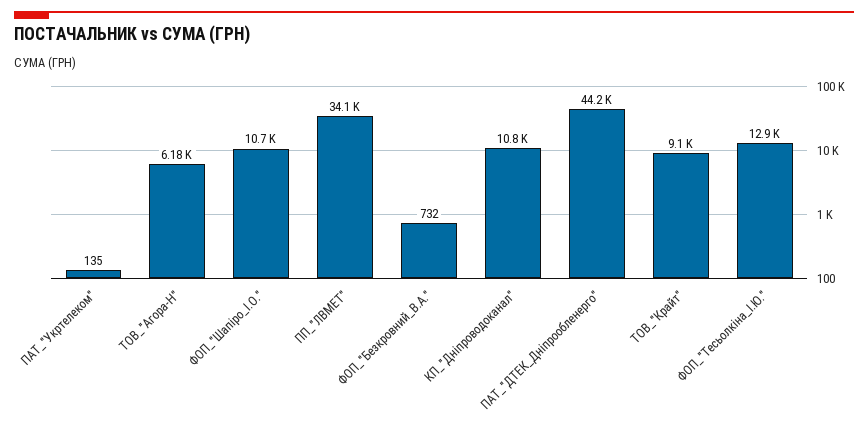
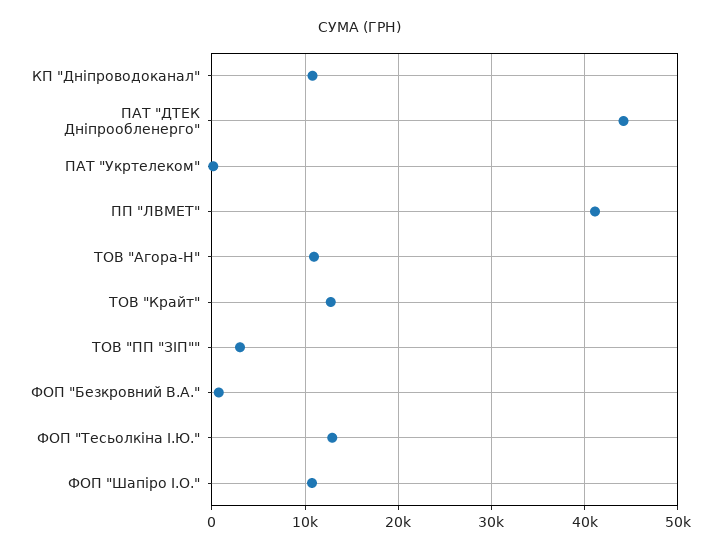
  {
    "ПАТ_\"Укртелеком\"": 135,
-   "ТОВ_\"Агора-Н\"": 6180,
+   "ТОВ_\"Агора-Н\"": 11000,
    "ФОП_\"Шапіро_І.О.\"": 10700,
-   "ПП_\"ЛВМЕТ\"": 34100,
+   "ПП_\"ЛВМЕТ\"": 41000,
    "ФОП_\"Безкровний_В.А.\"": 732,
    "КП_\"Дніпроводоканал\"": 10800,
    "ПАТ_\"ДТЕК_Дніпрообленерго\"": 44200,
-   "ТОВ_\"Крайт\"": 9100,
+   "ТОВ_\"Крайт\"": 13000,
-   "ФОП_\"Тесьолкіна_І.Ю.\"": 12900
+   "ФОП_\"Тесьолкіна_І.Ю.\"": 12900,
+   "ТОВ \"ПП \"ЗІП\"\"": 3000
  }

